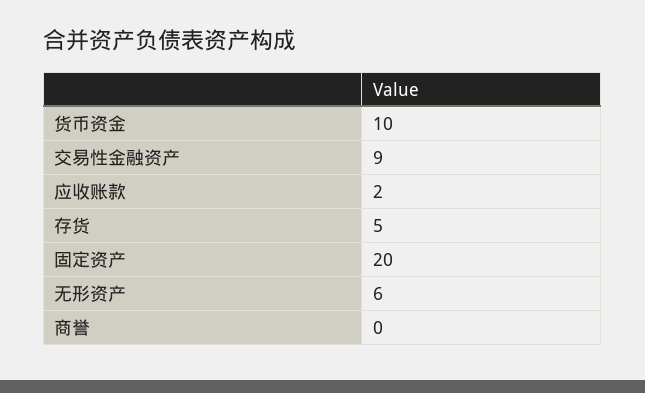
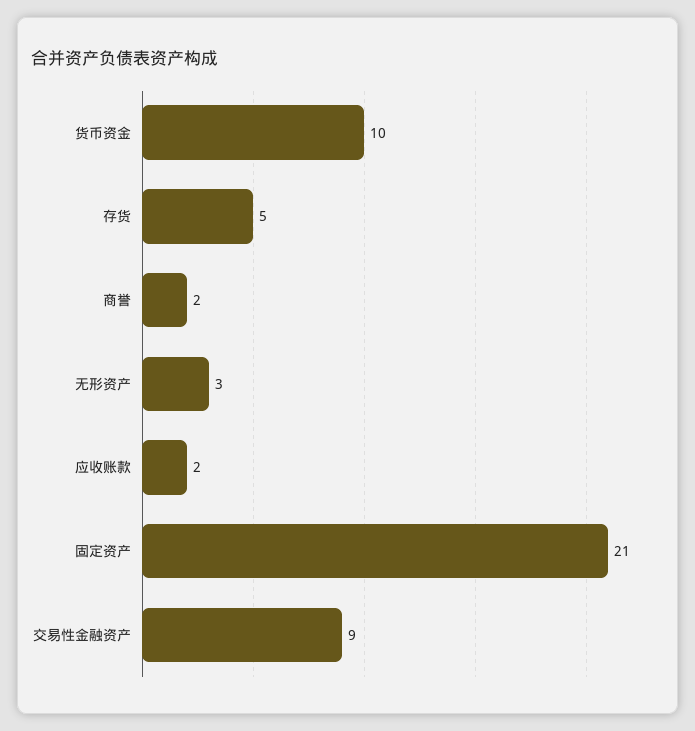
  {
    "货币资金": 10,
    "交易性金融资产": 9,
    "应收账款": 2,
    "存货": 5,
-   "固定资产": 20,
+   "固定资产": 21,
-   "无形资产": 6,
+   "无形资产": 3,
-   "商誉": 0
+   "商誉": 2
  }

